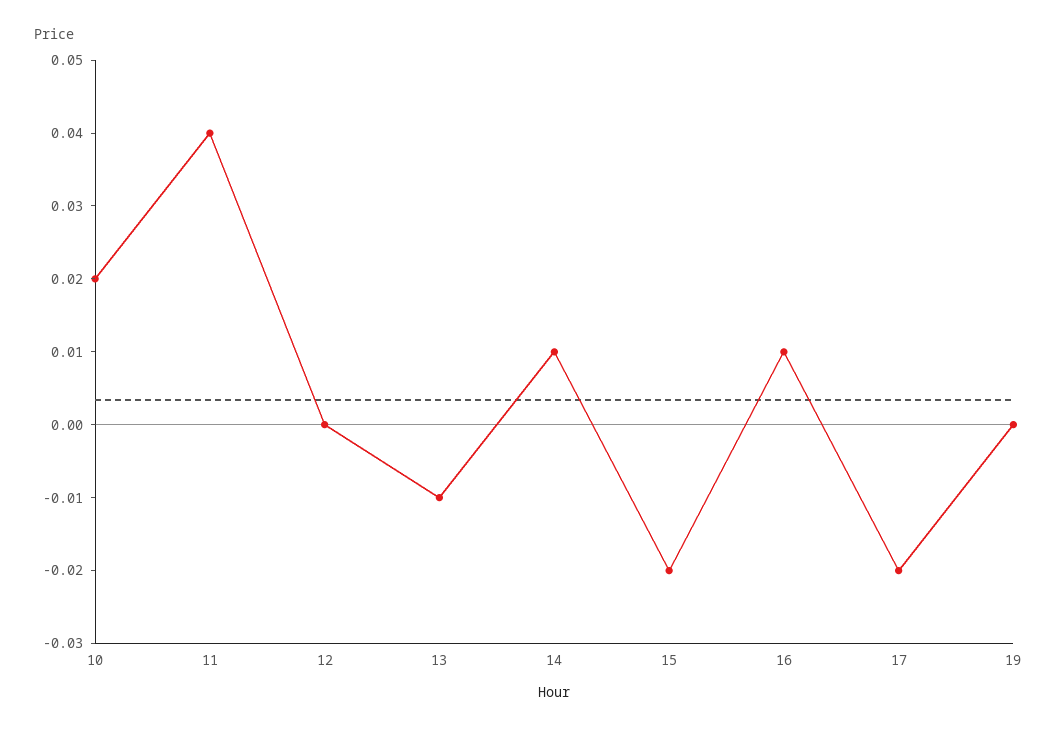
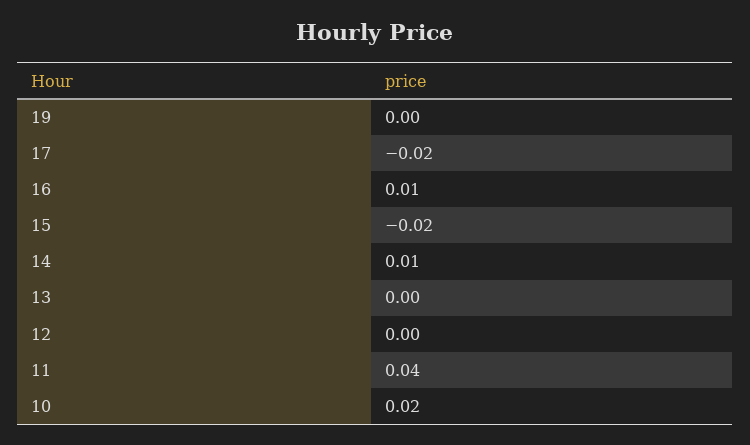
  {
    "10": 0.02,
    "11": 0.04,
    "12": 0,
-   "13": -0.01,
+   "13": 0,
    "14": 0.01,
    "15": -0.02,
    "16": 0.01,
    "17": -0.02,
    "19": 0
  }

